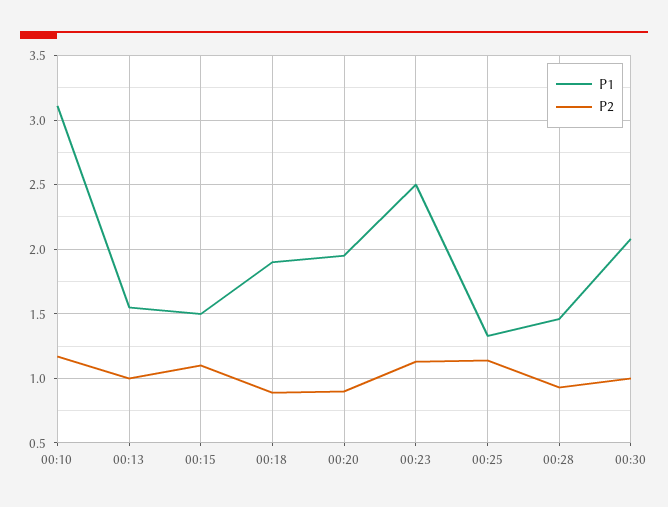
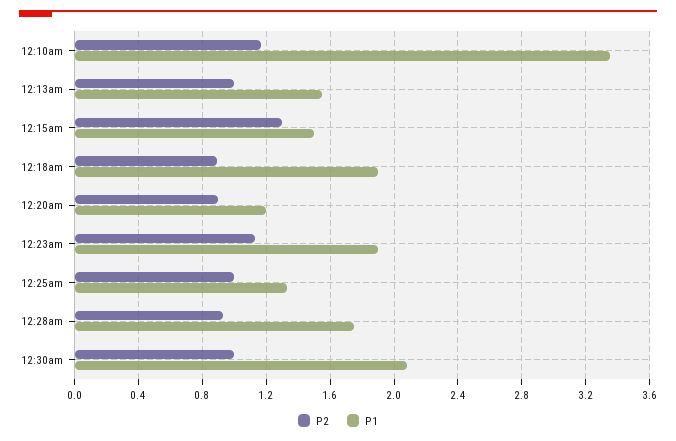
  {
    "P1": {
-     "00:10": 3.1,
+     "00:10": 3.35,
      "00:13": 1.55,
      "00:15": 1.5,
      "00:18": 1.9,
-     "00:20": 1.95,
+     "00:20": 1.2,
-     "00:23": 2.5,
+     "00:23": 1.9,
      "00:25": 1.35,
-     "00:28": 1.45,
+     "00:28": 1.75,
      "00:30": 2.1
    },
    "P2": {
      "00:10": 1.15,
      "00:13": 1,
-     "00:15": 1.1,
+     "00:15": 1.3,
      "00:18": 0.9,
      "00:20": 0.9,
      "00:23": 1.15,
-     "00:25": 1.15,
+     "00:25": 1,
      "00:28": 0.95,
      "00:30": 1
    }
  }

